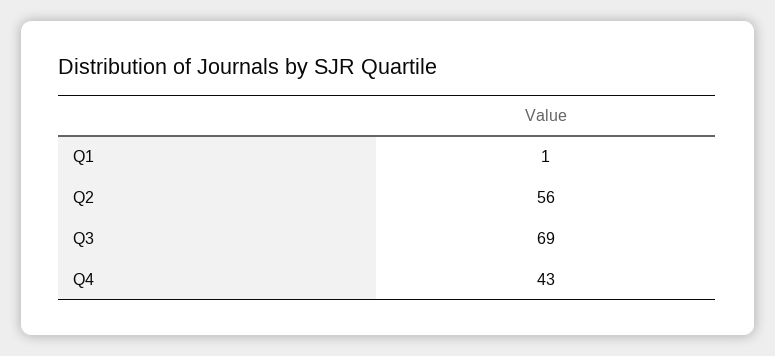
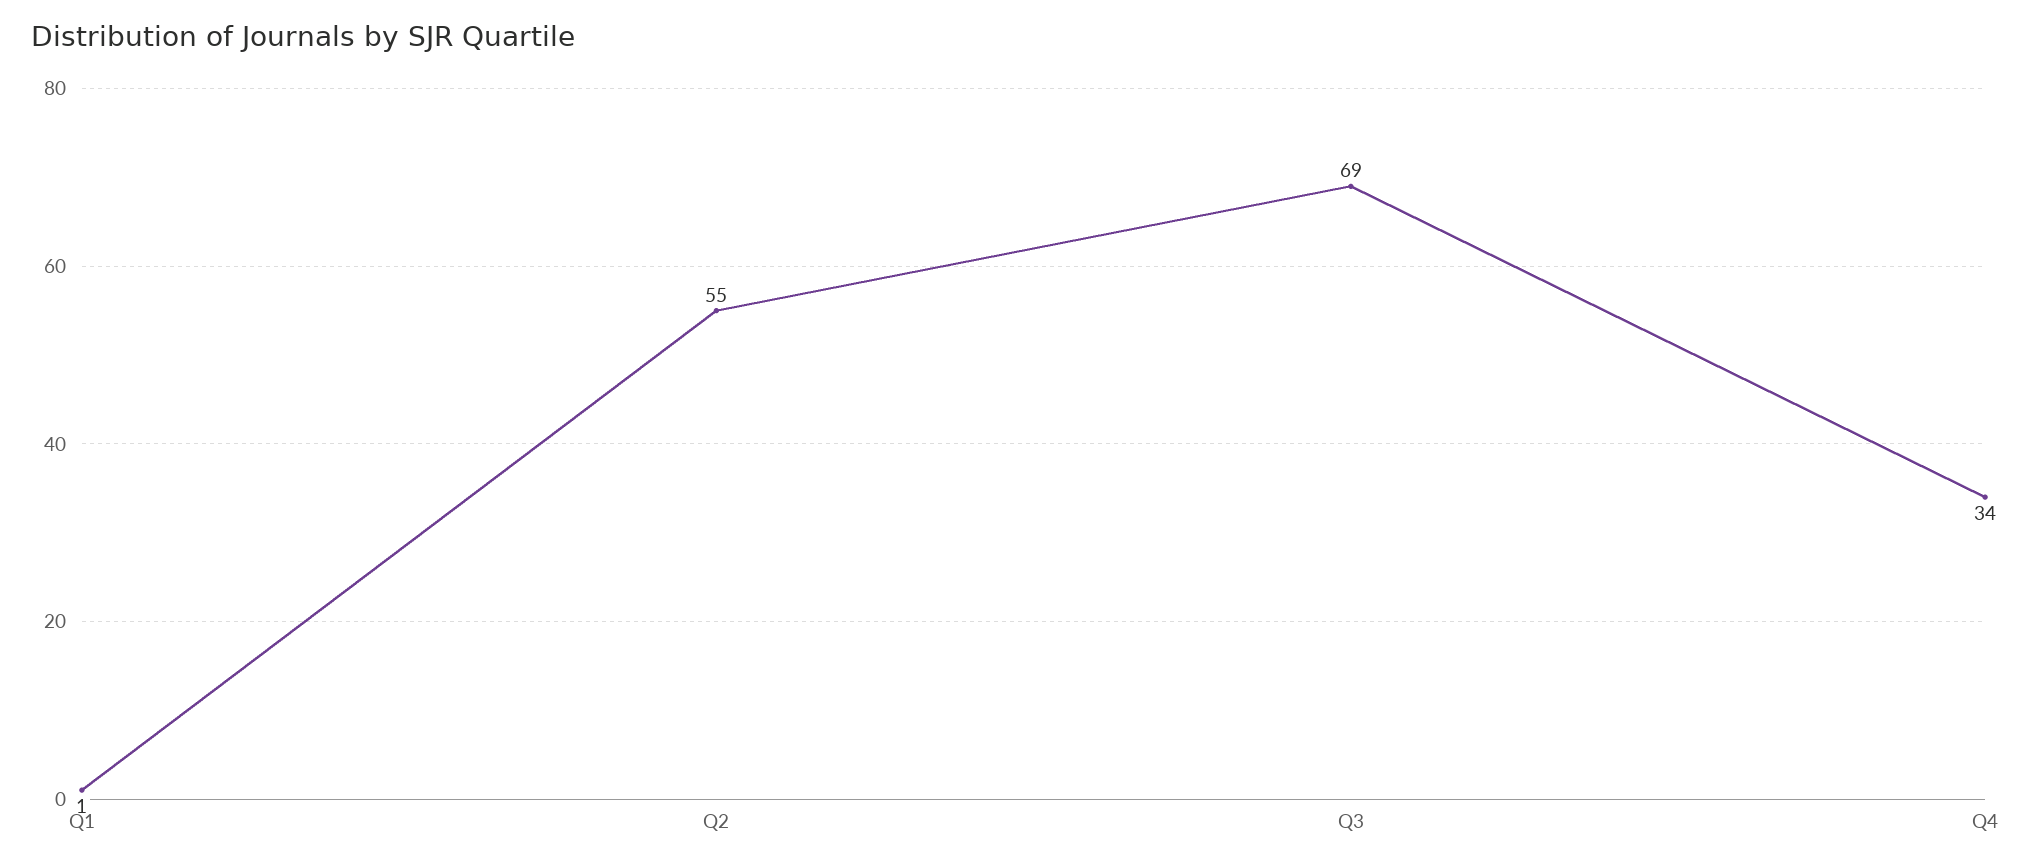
  {
    "Q1": 1,
-   "Q2": 56,
+   "Q2": 55,
    "Q3": 69,
-   "Q4": 43
+   "Q4": 34
  }

